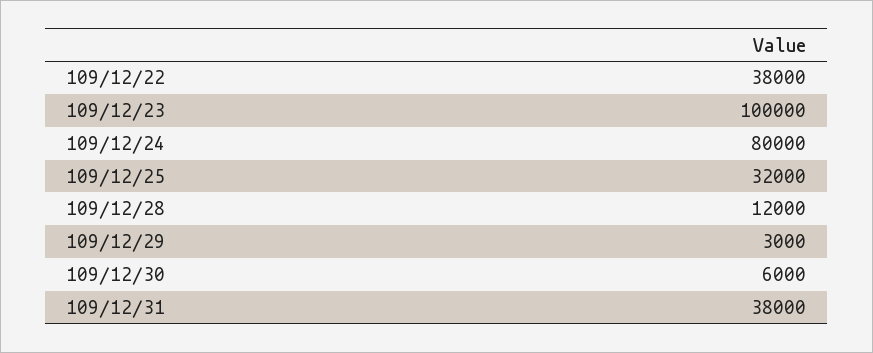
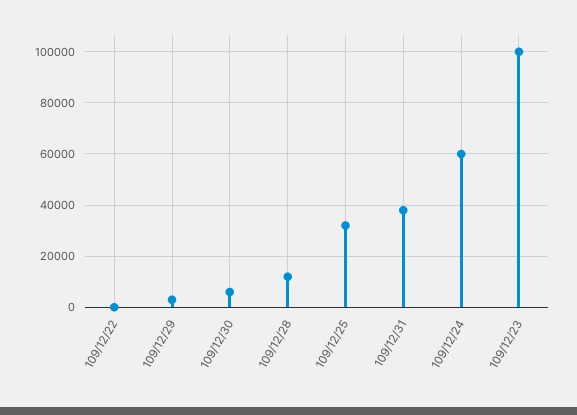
  {
-   "109/12/22": 38000,
+   "109/12/22": 0,
    "109/12/23": 100000,
-   "109/12/24": 80000,
+   "109/12/24": 60000,
    "109/12/25": 32000,
    "109/12/28": 12000,
    "109/12/29": 3000,
    "109/12/30": 6000,
    "109/12/31": 38000
  }

